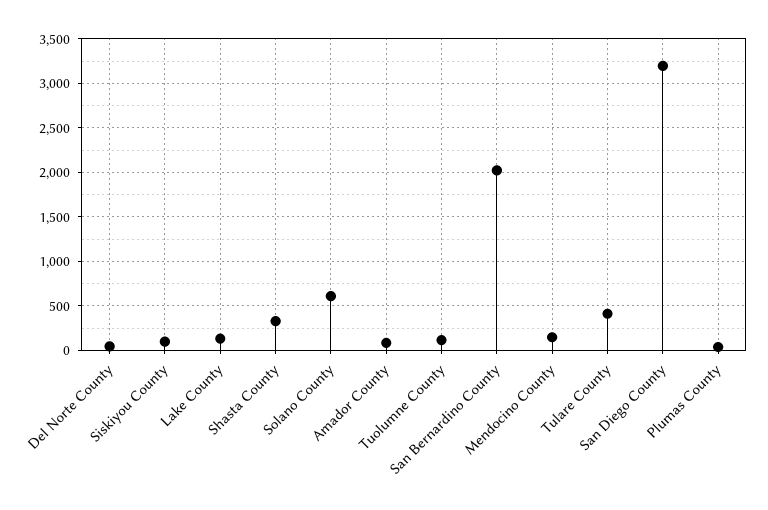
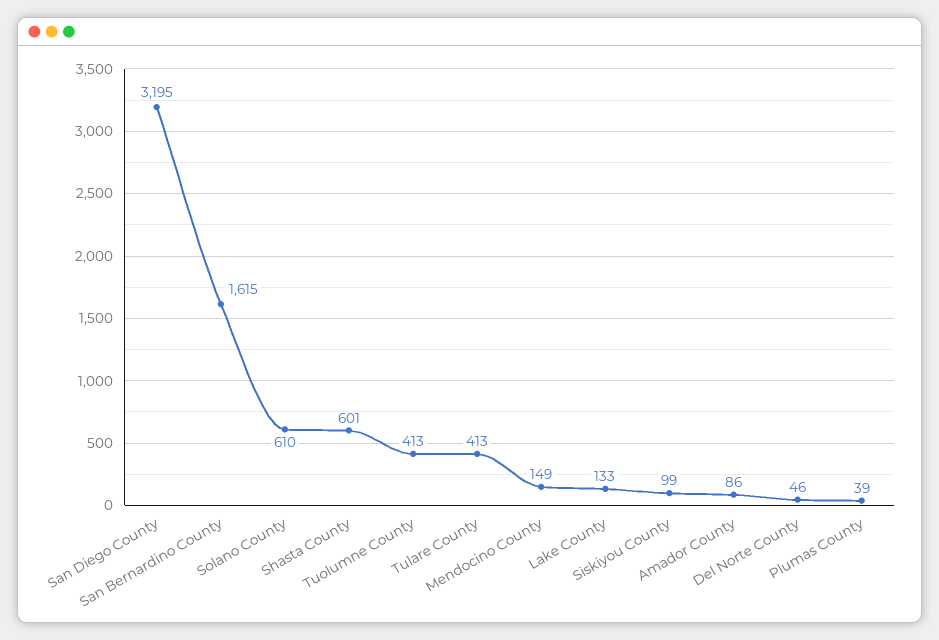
  {
    "Del Norte County": 46,
    "Siskiyou County": 99,
    "Lake County": 133,
-   "Shasta County": 300,
+   "Shasta County": 601,
    "Solano County": 610,
    "Amador County": 86,
-   "Tuolumne County": 100,
+   "Tuolumne County": 413,
-   "San Bernardino County": 2000,
+   "San Bernardino County": 1615,
    "Mendocino County": 149,
    "Tulare County": 413,
    "San Diego County": 3195,
    "Plumas County": 39
  }

